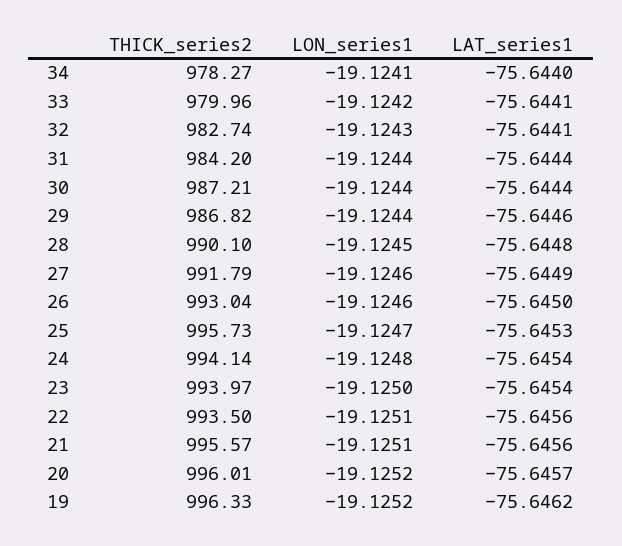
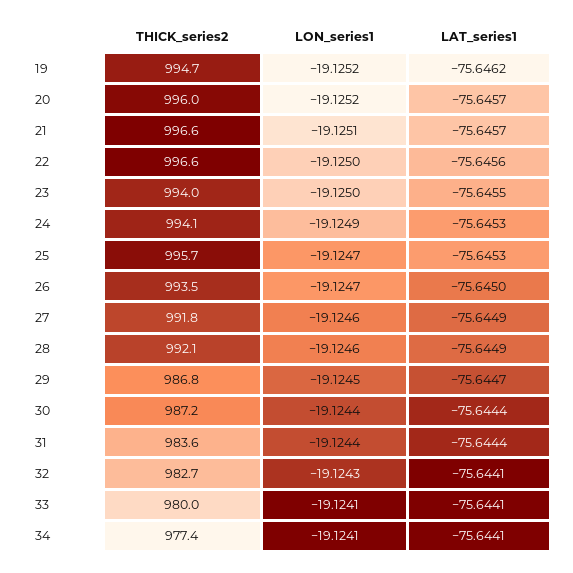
  {
    "THICK_series2": {
-     "34": 978.27,
+     "34": 977.4,
      "33": 979.96,
      "32": 982.74,
-     "31": 984.2,
+     "31": 983.6,
      "30": 987.21,
      "29": 986.82,
-     "28": 990.1,
+     "28": 992.1,
      "27": 991.79,
-     "26": 993.04,
+     "26": 993.5,
      "25": 995.73,
      "24": 994.14,
      "23": 993.97,
-     "22": 993.5,
+     "22": 996.6,
-     "21": 995.57,
+     "21": 996.6,
      "20": 996.01,
-     "19": 996.33
+     "19": 994.7
    },
    "LON_series1": {
      "34": -19.1241,
-     "33": -19.1242,
+     "33": -19.1241,
      "32": -19.1243,
      "31": -19.1244,
      "30": -19.1244,
-     "29": -19.1244,
+     "29": -19.1245,
-     "28": -19.1245,
+     "28": -19.1246,
      "27": -19.1246,
-     "26": -19.1246,
+     "26": -19.1247,
      "25": -19.1247,
-     "24": -19.1248,
+     "24": -19.1249,
      "23": -19.125,
-     "22": -19.1251,
+     "22": -19.125,
      "21": -19.1251,
      "20": -19.1252,
      "19": -19.1252
    },
    "LAT_series1": {
-     "34": -75.644,
+     "34": -75.6441,
      "33": -75.6441,
      "32": -75.6441,
      "31": -75.6444,
      "30": -75.6444,
-     "29": -75.6446,
+     "29": -75.6447,
-     "28": -75.6448,
+     "28": -75.6449,
      "27": -75.6449,
      "26": -75.645,
      "25": -75.6453,
-     "24": -75.6454,
+     "24": -75.6453,
-     "23": -75.6454,
+     "23": -75.6455,
      "22": -75.6456,
-     "21": -75.6456,
+     "21": -75.6457,
      "20": -75.6457,
      "19": -75.6462
    }
  }

